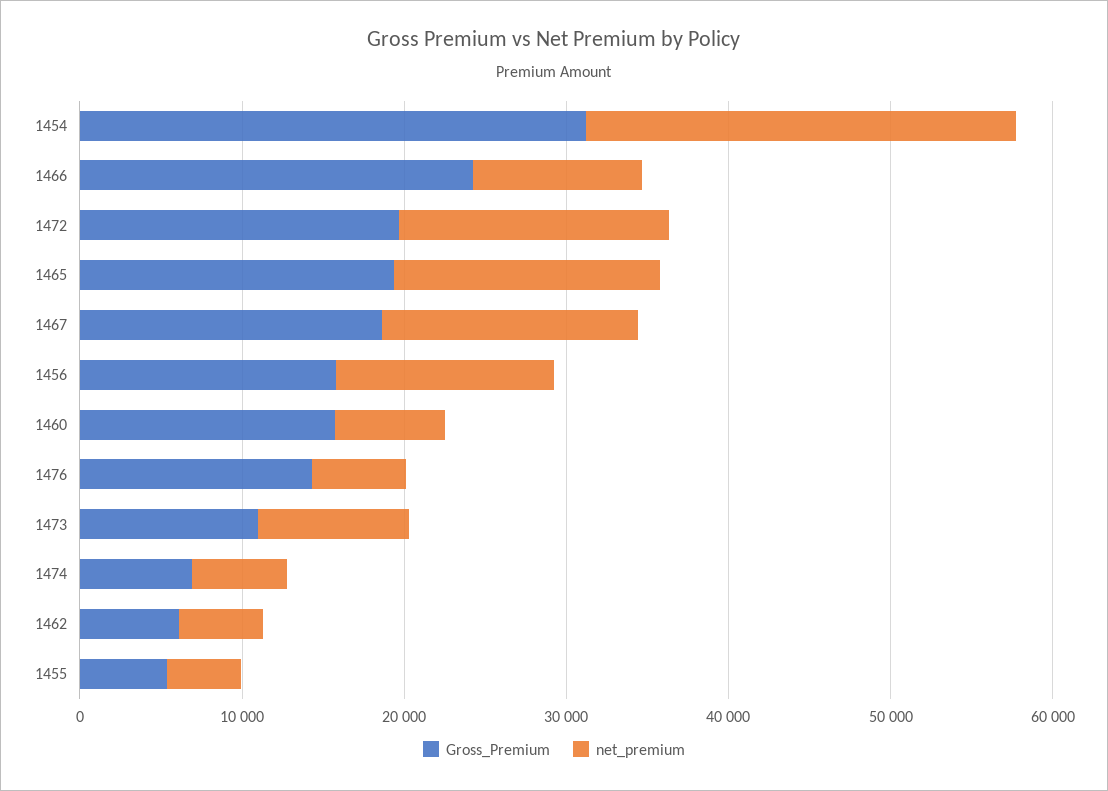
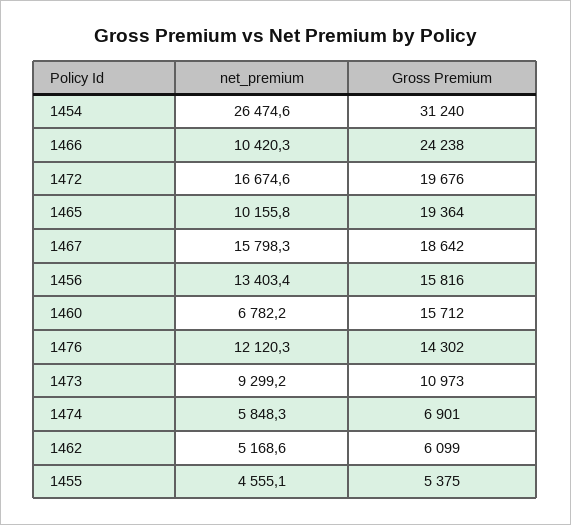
  {
    "Gross_Premium": {
      "1454": 31240,
      "1466": 24238,
      "1472": 19676,
      "1465": 19364,
      "1467": 18642,
      "1456": 15816,
      "1460": 15712,
      "1476": 14302,
      "1473": 10973,
      "1474": 6901,
      "1462": 6099,
      "1455": 5375
    },
    "net_premium": {
      "1454": 26474.6,
      "1466": 10420.3,
      "1472": 16674.6,
-     "1465": 16000,
+     "1465": 10155.8,
      "1467": 15798.3,
      "1456": 13403.4,
      "1460": 6782.2,
-     "1476": 6000,
+     "1476": 12120.3,
      "1473": 9299.2,
      "1474": 5848.3,
      "1462": 5168.6,
      "1455": 4555.1
    }
  }

